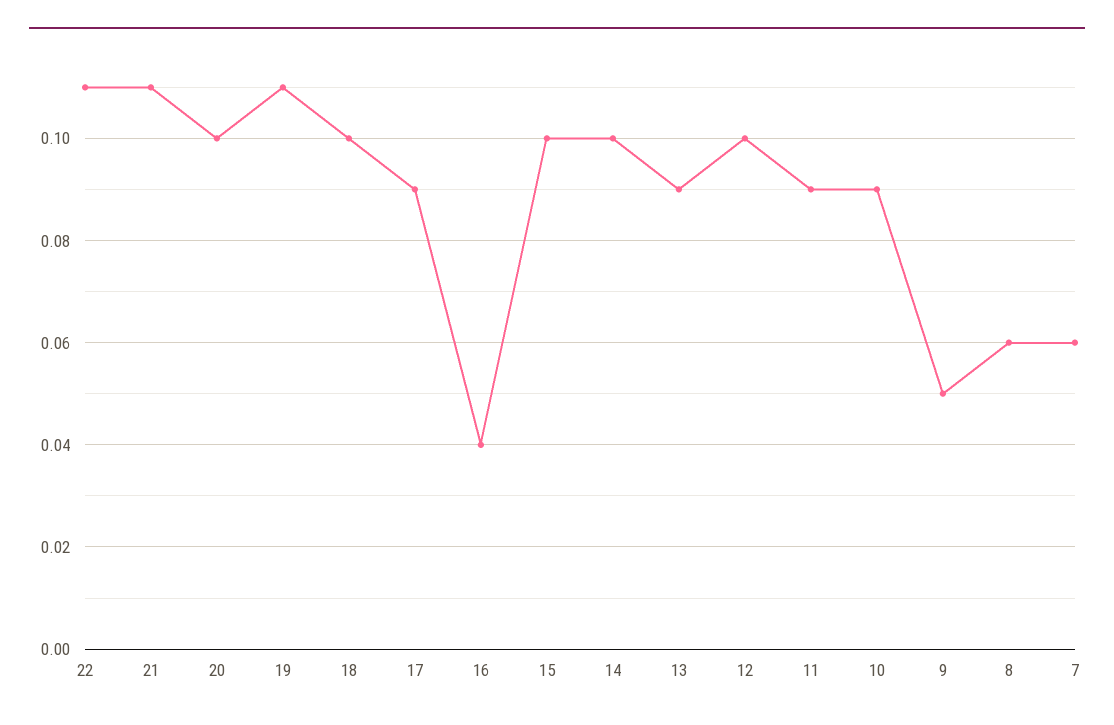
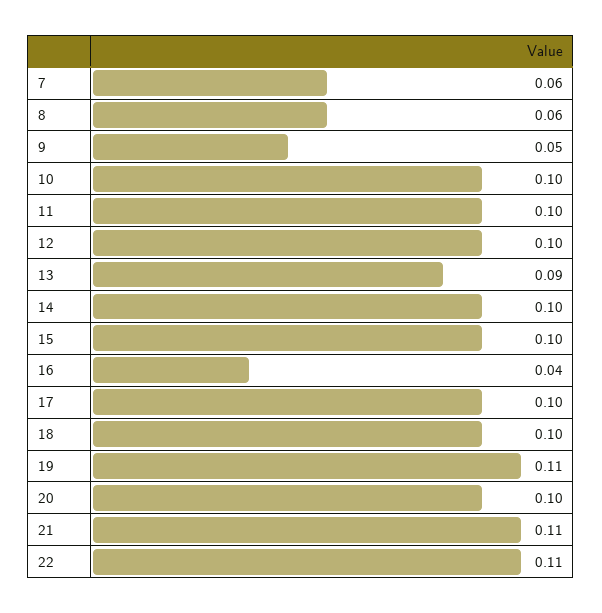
  {
    "22": 0.11,
    "21": 0.11,
    "20": 0.1,
    "19": 0.11,
    "18": 0.1,
-   "17": 0.09,
+   "17": 0.1,
    "16": 0.04,
    "15": 0.1,
    "14": 0.1,
    "13": 0.09,
    "12": 0.1,
-   "11": 0.09,
+   "11": 0.1,
-   "10": 0.09,
+   "10": 0.1,
    "9": 0.05,
    "8": 0.06,
    "7": 0.06
  }

